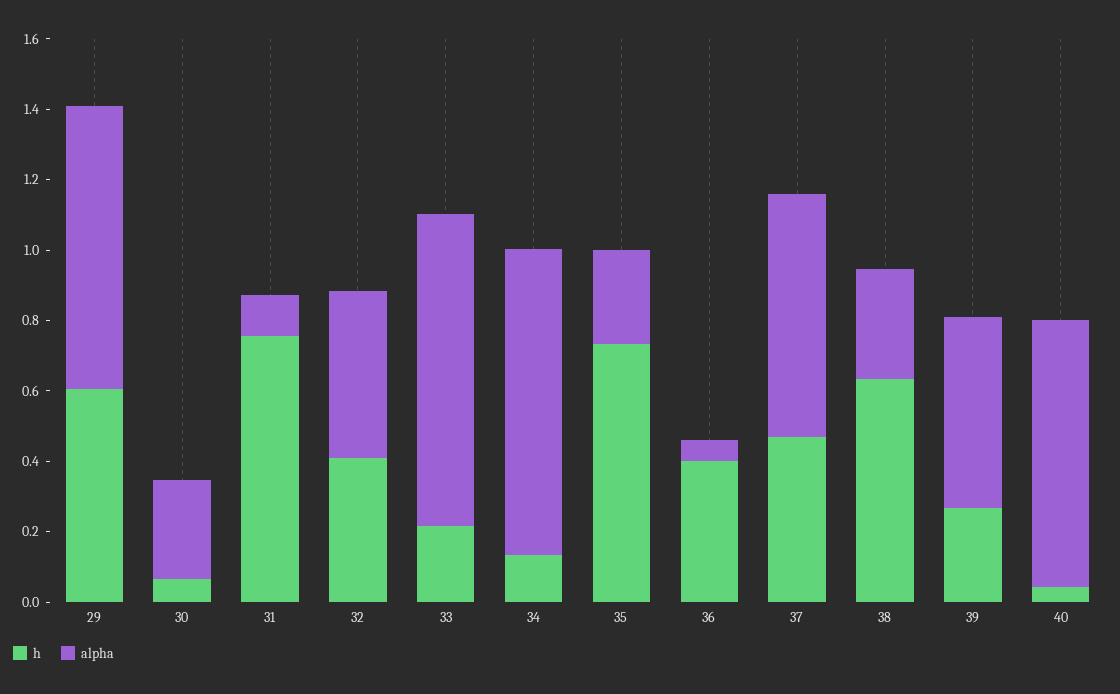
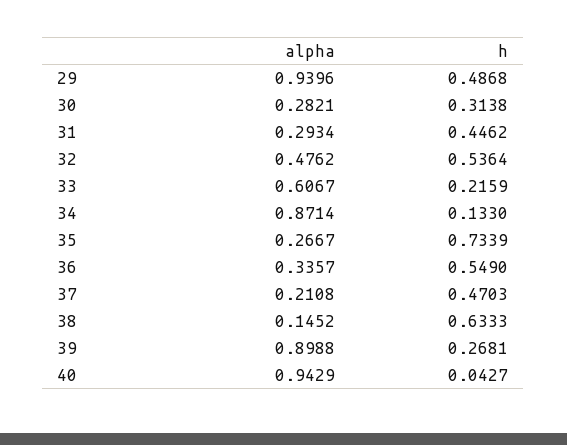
  {
    "h": {
-     "29": 0.6,
+     "29": 0.4868,
-     "30": 0.05,
+     "30": 0.3138,
-     "31": 0.75,
+     "31": 0.4462,
-     "32": 0.4,
+     "32": 0.5364,
      "33": 0.2159,
      "34": 0.133,
      "35": 0.7339,
-     "36": 0.4,
+     "36": 0.549,
      "37": 0.4703,
      "38": 0.6333,
      "39": 0.2681,
      "40": 0.0427
    },
    "alpha": {
-     "29": 0.8,
+     "29": 0.9396,
      "30": 0.2821,
-     "31": 0.1,
+     "31": 0.2934,
      "32": 0.4762,
-     "33": 0.9,
+     "33": 0.6067,
      "34": 0.8714,
      "35": 0.2667,
-     "36": 0.05,
+     "36": 0.3357,
-     "37": 0.7,
+     "37": 0.2108,
-     "38": 0.3,
+     "38": 0.1452,
-     "39": 0.55,
+     "39": 0.8988,
-     "40": 0.75
+     "40": 0.9429
    }
  }

